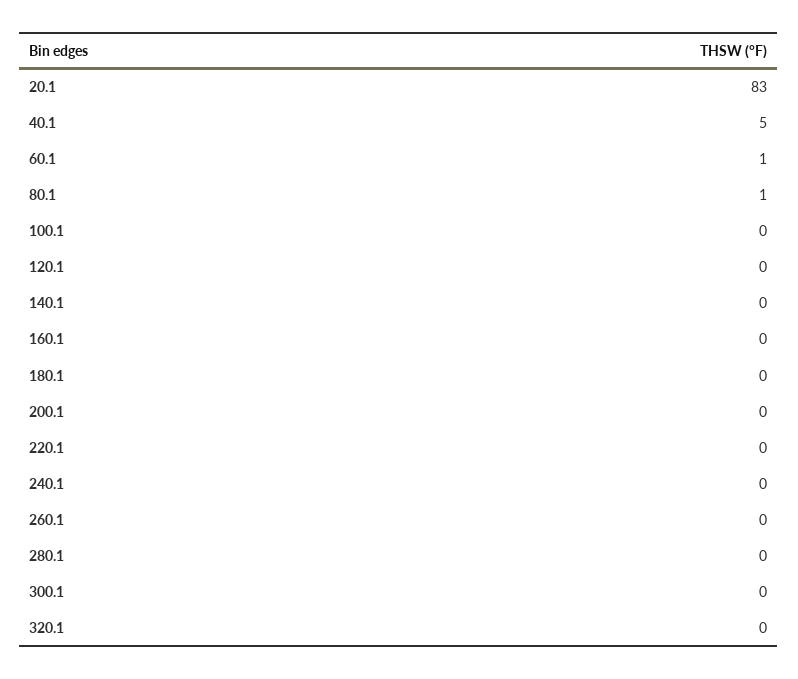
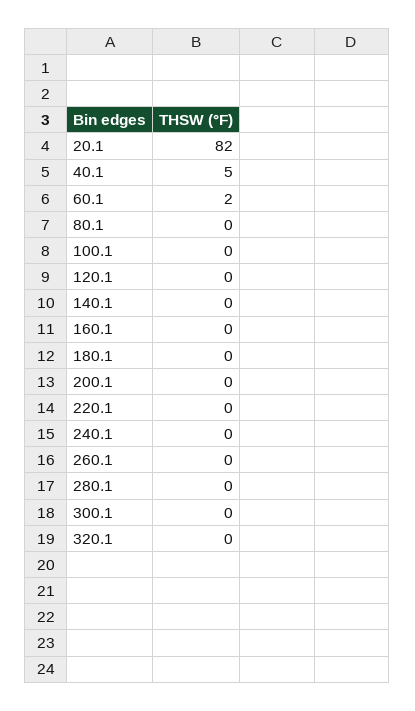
  {
-   "20.1": 83,
+   "20.1": 82,
    "40.1": 5,
-   "60.1": 1,
+   "60.1": 2,
-   "80.1": 1,
+   "80.1": 0,
    "100.1": 0,
    "120.1": 0,
    "140.1": 0,
    "160.1": 0,
    "180.1": 0,
    "200.1": 0,
    "220.1": 0,
    "240.1": 0,
    "260.1": 0,
    "280.1": 0,
    "300.1": 0,
    "320.1": 0
  }

